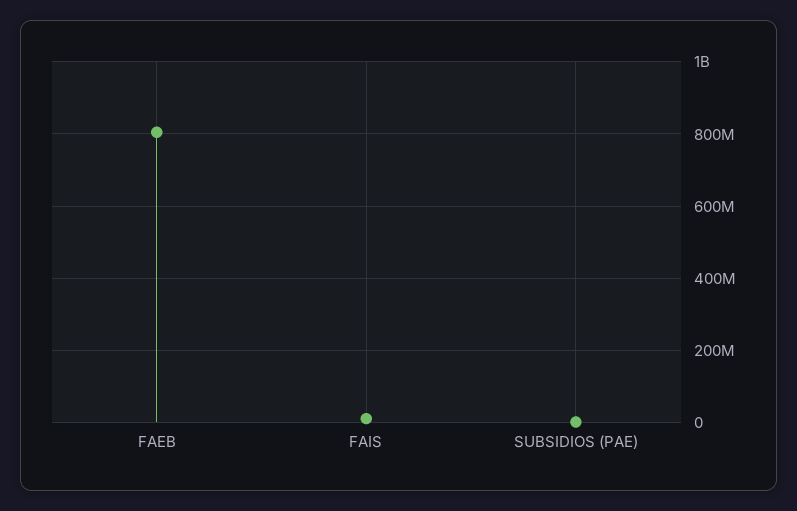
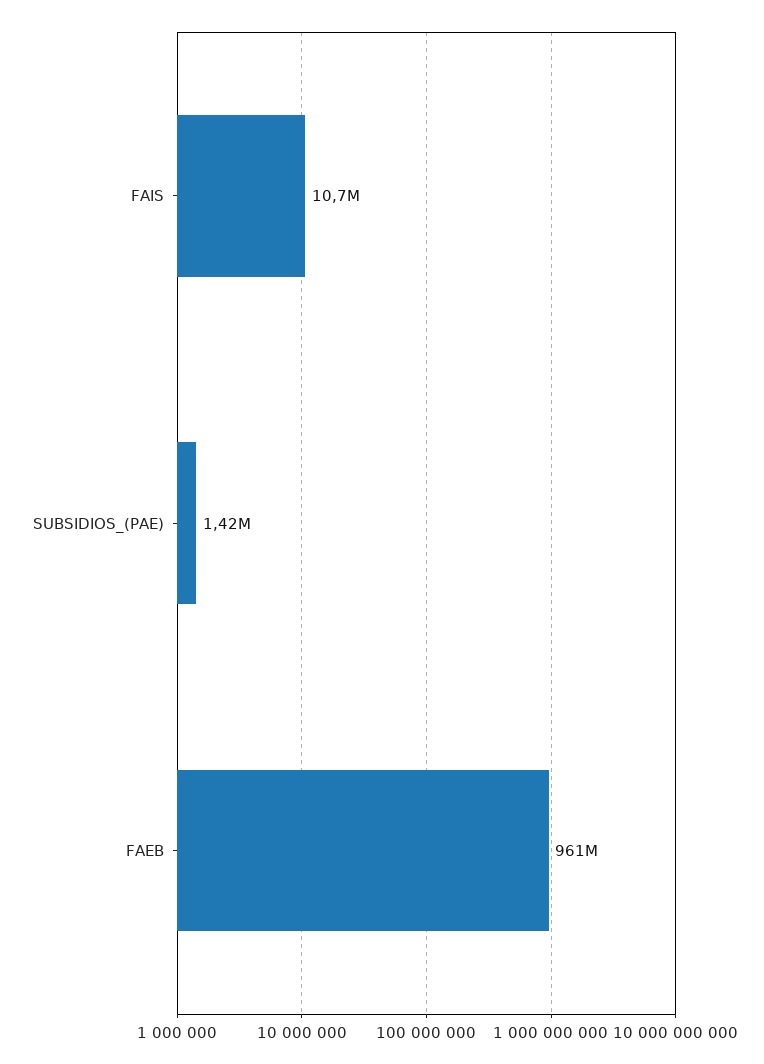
  {
-   "FAEB": 800000000,
+   "FAEB": 961000000,
    "FAIS": 10700000,
    "SUBSIDIOS (PAE)": 1420000
  }

